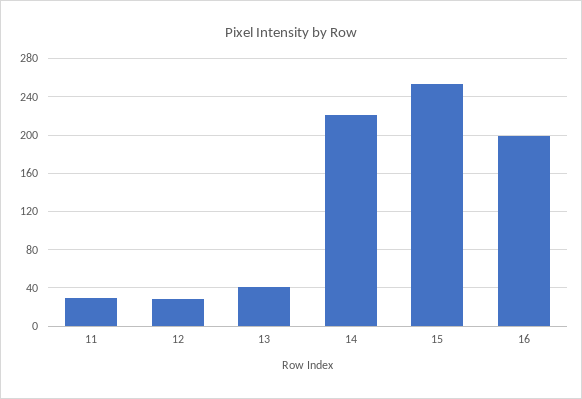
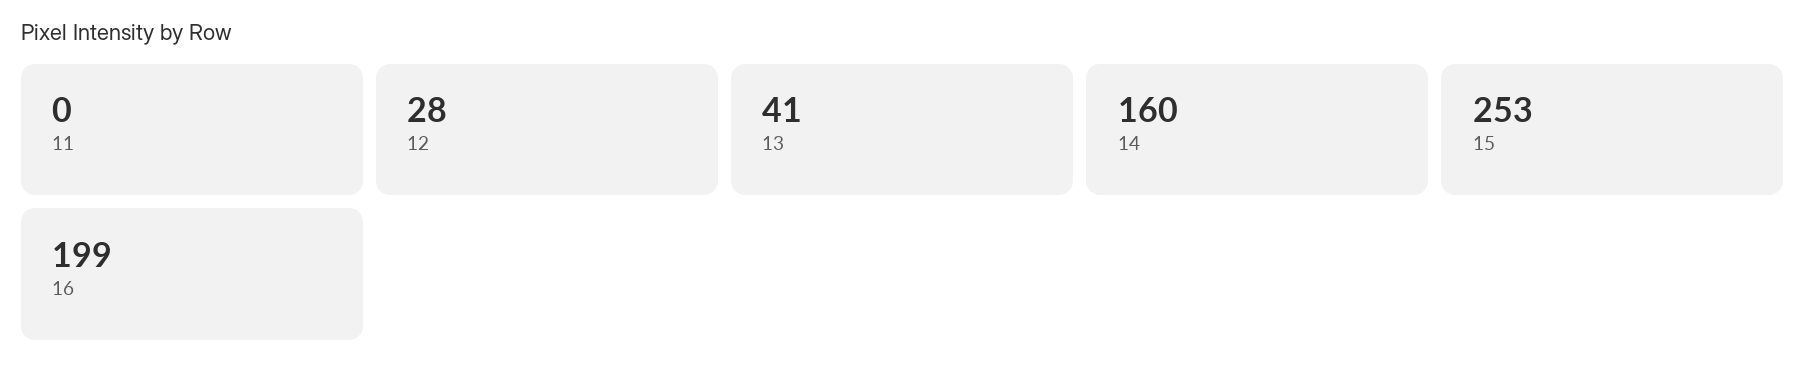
  {
-   "11": 30,
+   "11": 0,
    "12": 28,
    "13": 41,
-   "14": 220,
+   "14": 160,
    "15": 253,
    "16": 199
  }

